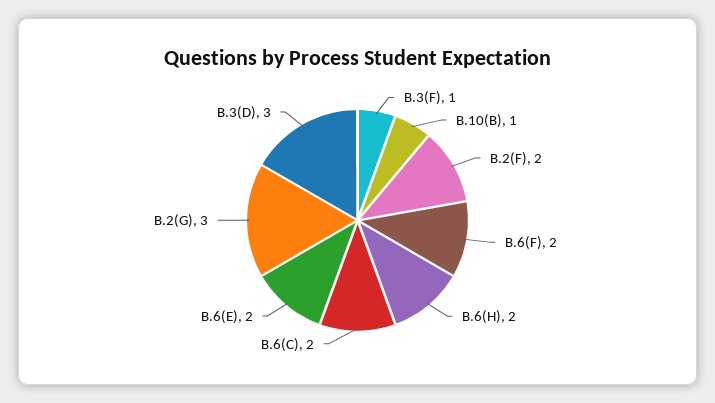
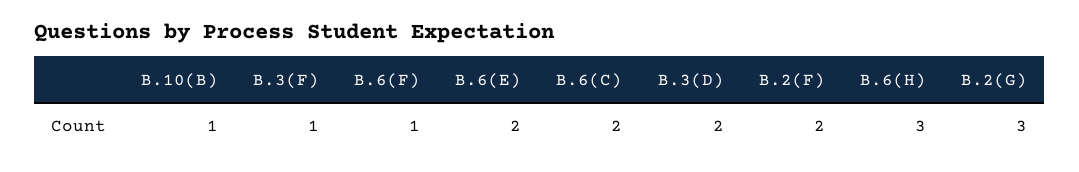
  {
    "B.3(F)": 1,
    "B.10(B)": 1,
    "B.2(F)": 2,
-   "B.6(F)": 2,
+   "B.6(F)": 1,
-   "B.6(H)": 2,
+   "B.6(H)": 3,
    "B.6(C)": 2,
    "B.6(E)": 2,
    "B.2(G)": 3,
-   "B.3(D)": 3
+   "B.3(D)": 2
  }

